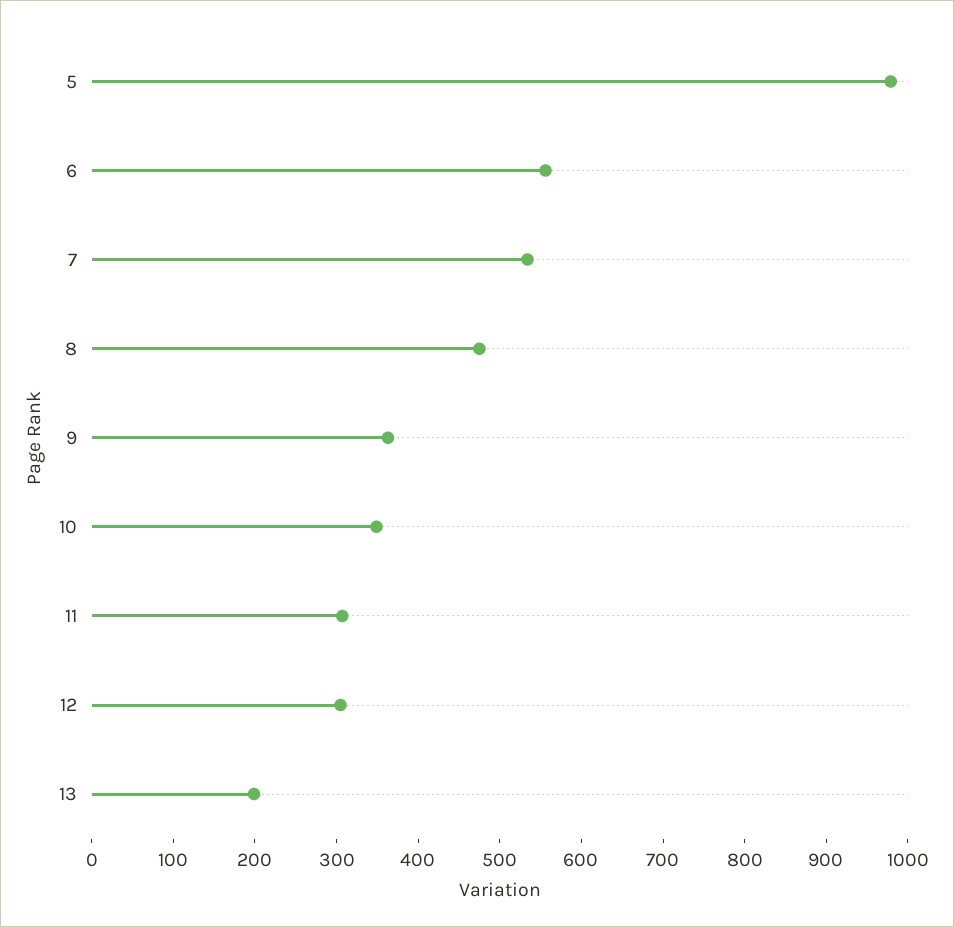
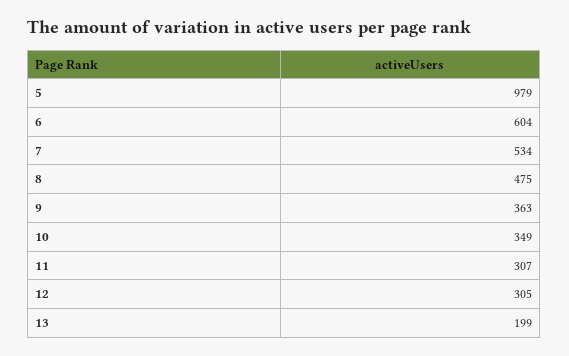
  {
    "5": 979,
-   "6": 560,
+   "6": 604,
    "7": 534,
    "8": 475,
    "9": 363,
    "10": 349,
    "11": 307,
    "12": 305,
    "13": 199
  }

